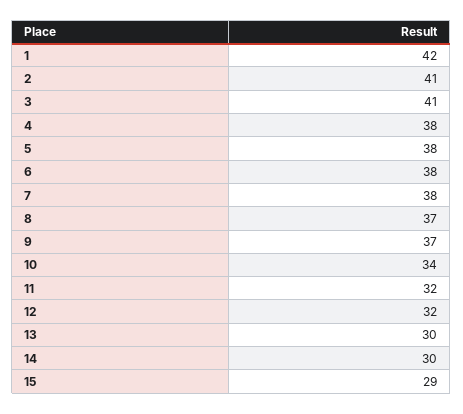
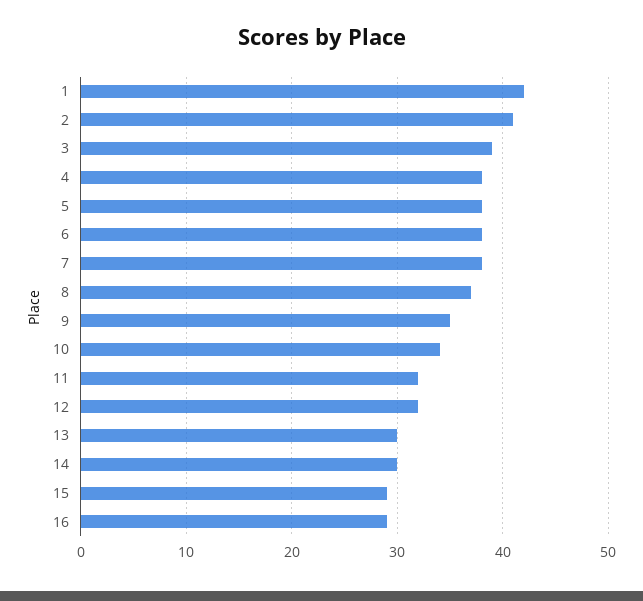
  {
    "1": 42,
    "2": 41,
-   "3": 41,
+   "3": 39,
    "4": 38,
    "5": 38,
    "6": 38,
    "7": 38,
    "8": 37,
-   "9": 37,
+   "9": 35,
    "10": 34,
    "11": 32,
    "12": 32,
    "13": 30,
    "14": 30,
-   "15": 29
+   "15": 29,
+   "16": 29
  }

